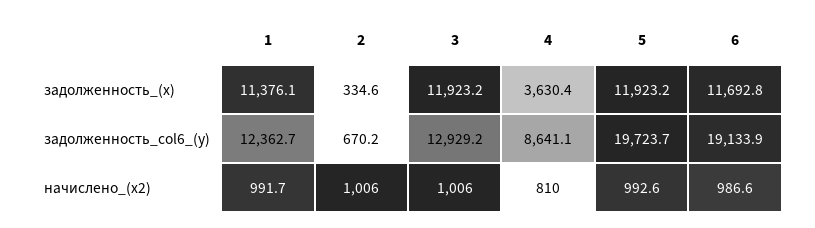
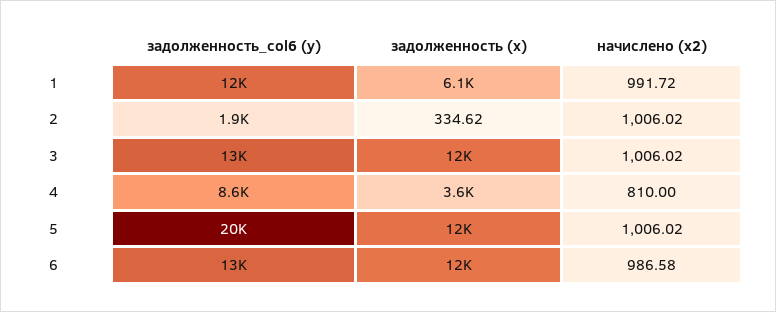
  {
    "1": {
-     "задолженность_(x)": 11376.1,
+     "задолженность_(x)": 6100,
      "задолженность_col6_(y)": 12362.7,
      "начислено_(x2)": 991.72
    },
    "2": {
      "задолженность_(x)": 334.62,
-     "задолженность_col6_(y)": 670.2,
+     "задолженность_col6_(y)": 1900,
      "начислено_(x2)": 1006.02
    },
    "3": {
      "задолженность_(x)": 11923.2,
      "задолженность_col6_(y)": 12929.2,
      "начислено_(x2)": 1006.02
    },
    "4": {
      "задолженность_(x)": 3630.4,
      "задолженность_col6_(y)": 8641.1,
      "начислено_(x2)": 810
    },
    "5": {
      "задолженность_(x)": 11923.2,
      "задолженность_col6_(y)": 19723.7,
-     "начислено_(x2)": 992.6
+     "начислено_(x2)": 1006.02
    },
    "6": {
      "задолженность_(x)": 11692.8,
-     "задолженность_col6_(y)": 19133.9,
+     "задолженность_col6_(y)": 13000,
      "начислено_(x2)": 986.58
    }
  }

